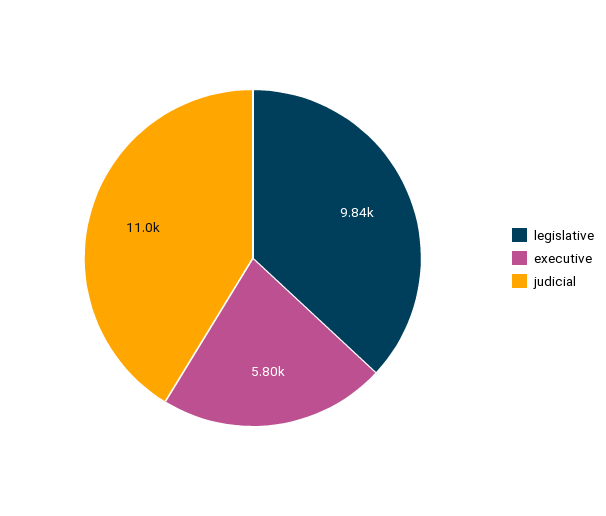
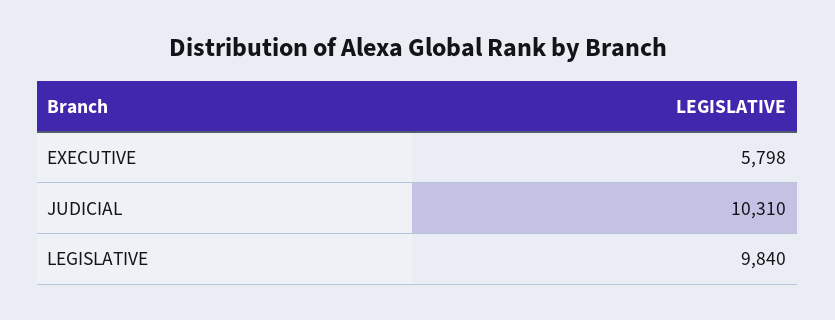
  {
    "legislative": 9840,
    "executive": 5798,
-   "judicial": 11000
+   "judicial": 10310
  }

